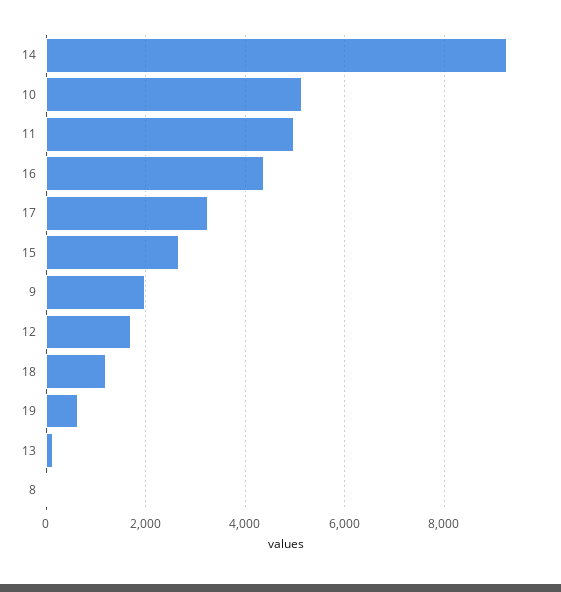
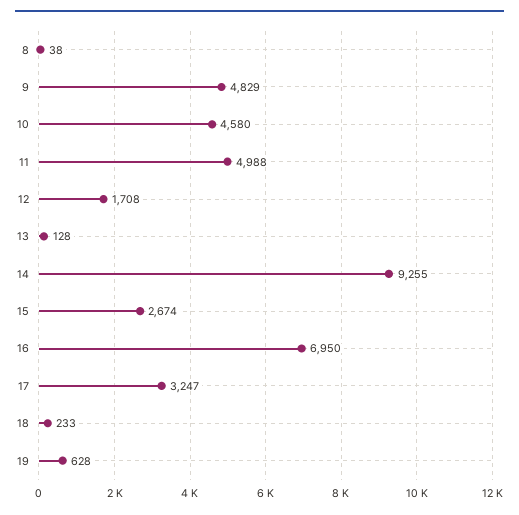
  {
    "14": 9255,
-   "10": 5200,
+   "10": 4580,
    "11": 4988,
-   "16": 4400,
+   "16": 6950,
    "17": 3247,
    "15": 2674,
-   "9": 2000,
+   "9": 4829,
    "12": 1708,
-   "18": 1200,
+   "18": 233,
    "19": 628,
    "13": 128,
    "8": 38
  }

